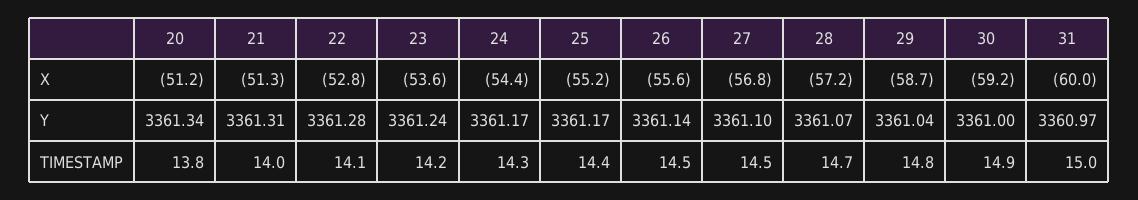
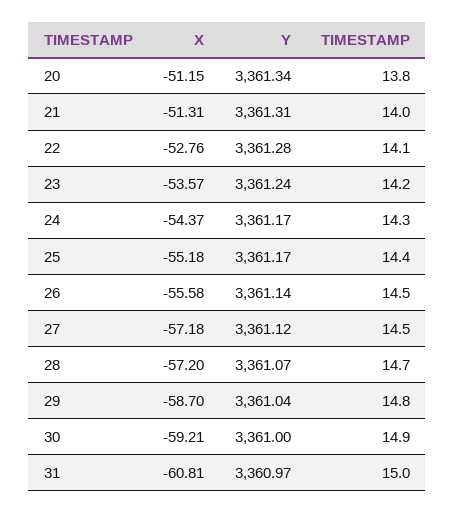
  {
    "20": {
      "X": -51.15,
      "Y": 3361.34,
      "TIMESTAMP": 13.8
    },
    "21": {
      "X": -51.31,
      "Y": 3361.31,
      "TIMESTAMP": 14
    },
    "22": {
      "X": -52.76,
      "Y": 3361.28,
      "TIMESTAMP": 14.1
    },
    "23": {
      "X": -53.57,
      "Y": 3361.24,
      "TIMESTAMP": 14.2
    },
    "24": {
      "X": -54.37,
      "Y": 3361.17,
      "TIMESTAMP": 14.3
    },
    "25": {
      "X": -55.18,
      "Y": 3361.17,
      "TIMESTAMP": 14.4
    },
    "26": {
      "X": -55.58,
      "Y": 3361.14,
      "TIMESTAMP": 14.5
    },
    "27": {
-     "X": -56.8,
+     "X": -57.18,
-     "Y": 3361.1,
+     "Y": 3361.12,
      "TIMESTAMP": 14.5
    },
    "28": {
      "X": -57.2,
      "Y": 3361.07,
      "TIMESTAMP": 14.7
    },
    "29": {
      "X": -58.7,
      "Y": 3361.04,
      "TIMESTAMP": 14.8
    },
    "30": {
      "X": -59.21,
      "Y": 3361,
      "TIMESTAMP": 14.9
    },
    "31": {
-     "X": -60,
+     "X": -60.81,
      "Y": 3360.97,
      "TIMESTAMP": 15
    }
  }

